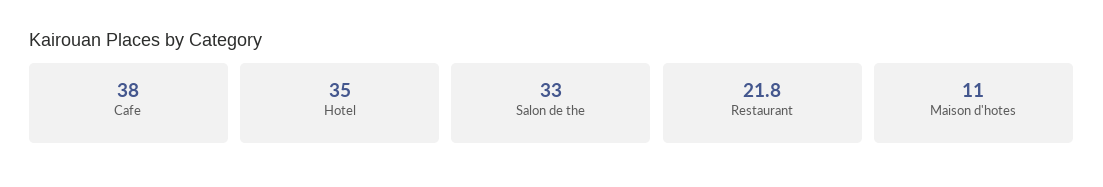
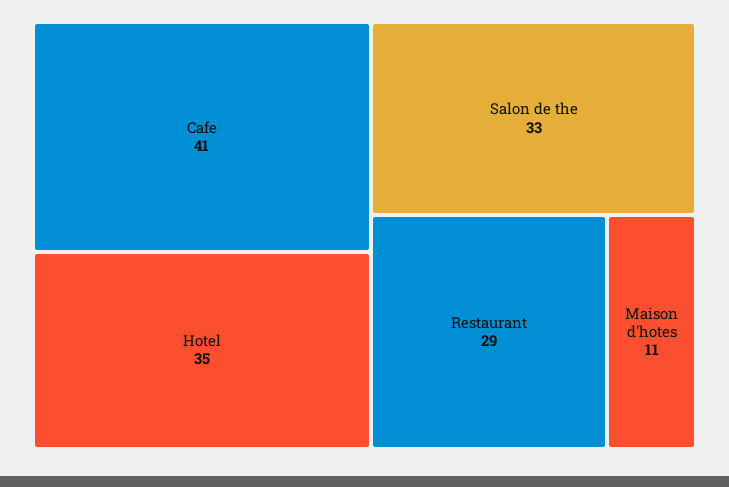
  {
-   "Cafe": 38,
+   "Cafe": 41,
    "Hotel": 35,
    "Salon de the": 33,
-   "Restaurant": 21.8,
+   "Restaurant": 29,
    "Maison d'hotes": 11
  }

